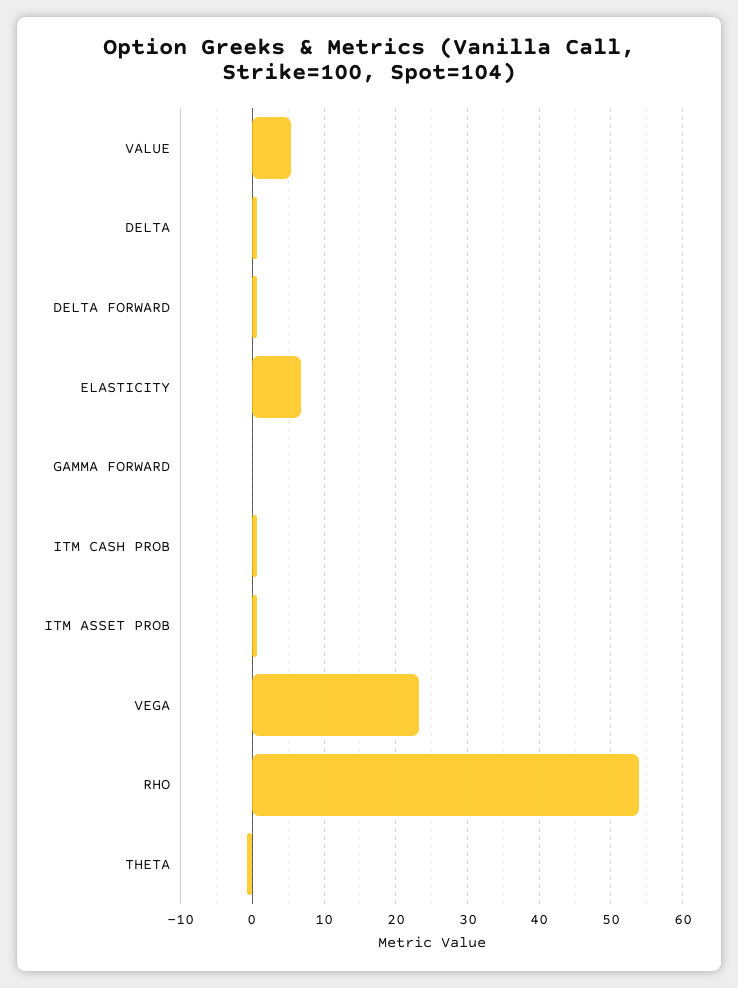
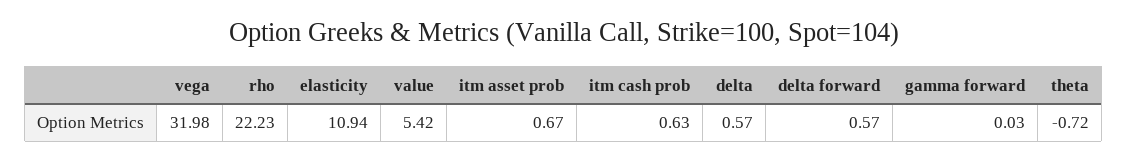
  {
    "VALUE": 5.42,
    "DELTA": 0.57,
    "DELTA FORWARD": 0.57,
-   "ELASTICITY": 7,
+   "ELASTICITY": 10.94,
    "GAMMA FORWARD": 0.03,
    "ITM CASH PROB": 0.63,
    "ITM ASSET PROB": 0.67,
-   "VEGA": 23,
+   "VEGA": 31.98,
-   "RHO": 54,
+   "RHO": 22.23,
    "THETA": -0.72
  }

